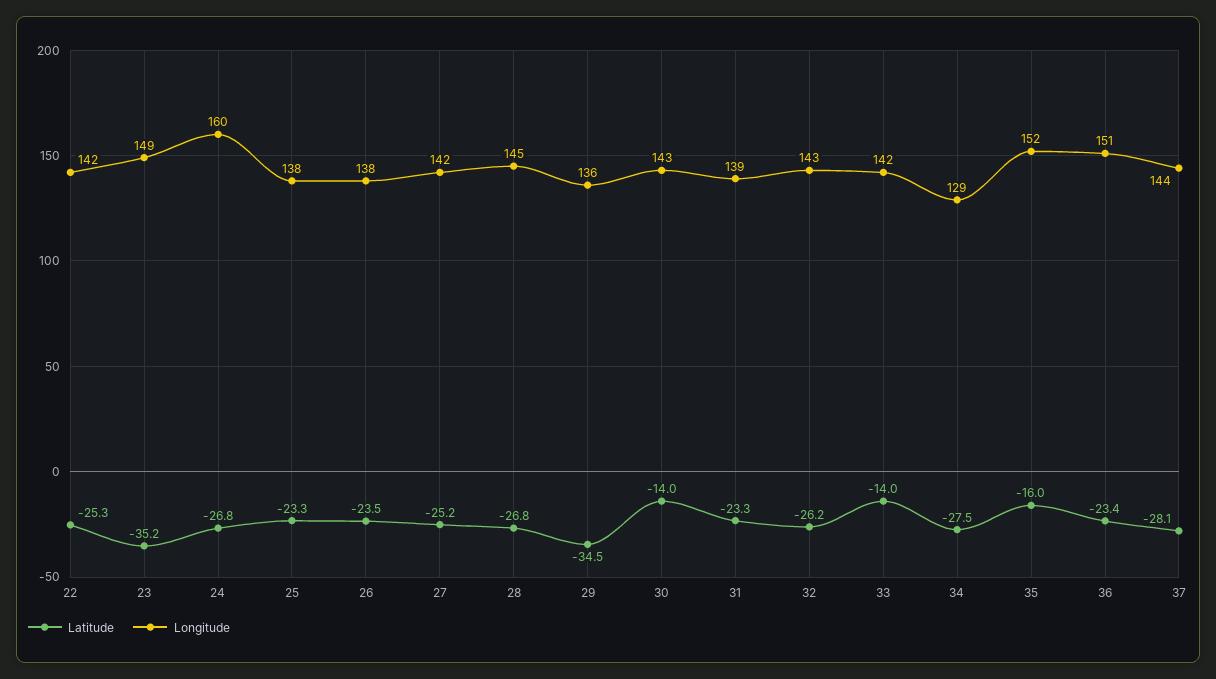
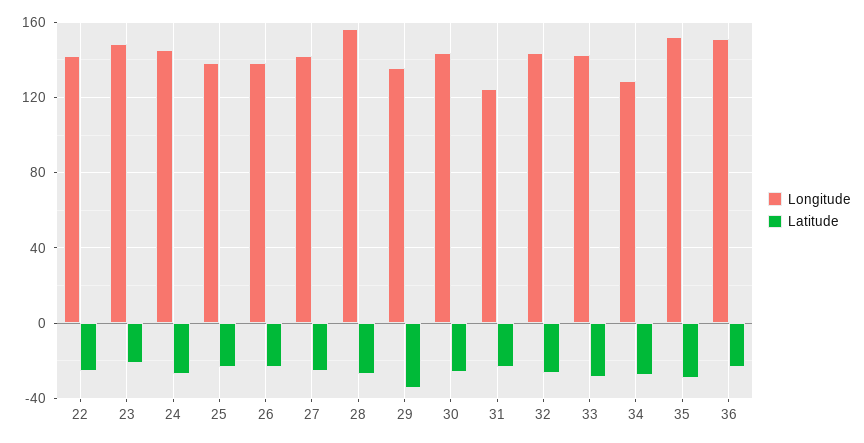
  {
    "Latitude": {
      "22": -25.3,
-     "23": -35.2,
+     "23": -20,
      "24": -26.8,
      "25": -23.3,
      "26": -23.5,
      "27": -25.2,
      "28": -26.8,
      "29": -34.5,
-     "30": -14,
+     "30": -25,
      "31": -23.3,
      "32": -26.2,
-     "33": -14,
+     "33": -30,
      "34": -27.5,
-     "35": -16,
+     "35": -30,
-     "36": -23.4,
+     "36": -23.4
-     "37": -28.1
    },
    "Longitude": {
      "22": 142,
      "23": 149,
-     "24": 160,
+     "24": 145,
      "25": 138,
      "26": 138,
      "27": 142,
-     "28": 145,
+     "28": 155,
      "29": 136,
      "30": 143,
-     "31": 139,
+     "31": 125,
      "32": 143,
      "33": 142,
      "34": 129,
      "35": 152,
-     "36": 151,
+     "36": 151
-     "37": 144
    }
  }

